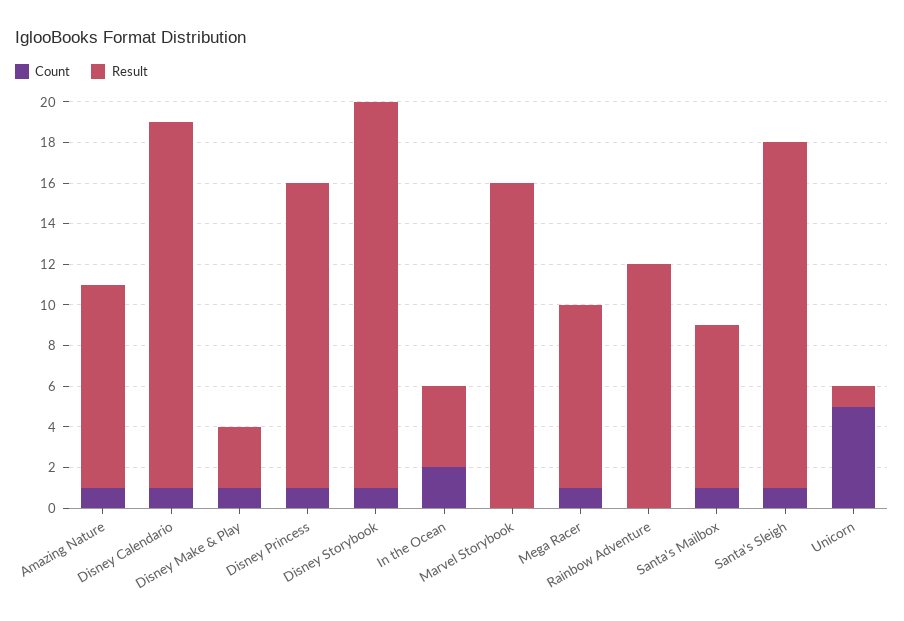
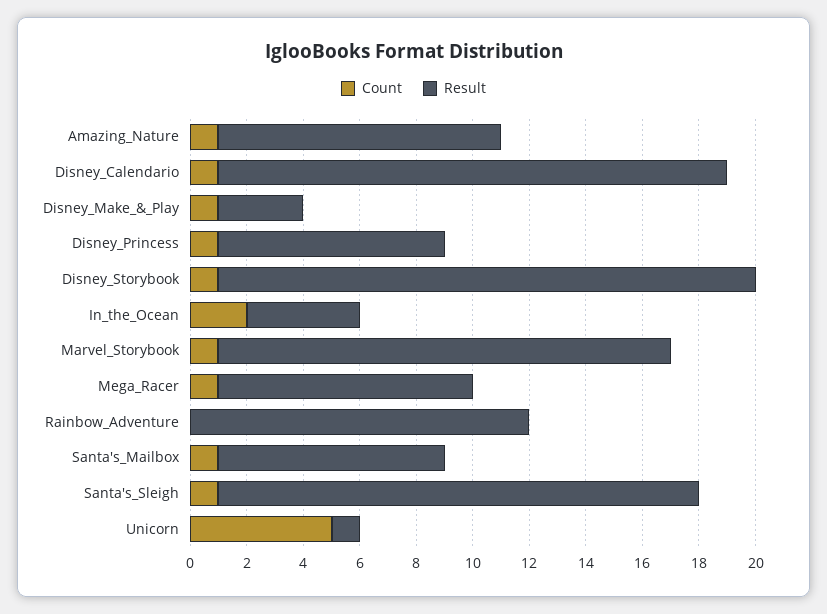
  {
    "Count": {
      "Amazing Nature": 1,
      "Disney Calendario": 1,
      "Disney Make & Play": 1,
      "Disney Princess": 1,
      "Disney Storybook": 1,
      "In the Ocean": 2,
-     "Marvel Storybook": 0,
+     "Marvel Storybook": 1,
      "Mega Racer": 1,
      "Rainbow Adventure": 0,
      "Santa's Mailbox": 1,
      "Santa's Sleigh": 1,
      "Unicorn": 5
    },
    "Result": {
      "Amazing Nature": 10,
      "Disney Calendario": 18,
      "Disney Make & Play": 3,
-     "Disney Princess": 15,
+     "Disney Princess": 8,
      "Disney Storybook": 19,
      "In the Ocean": 4,
      "Marvel Storybook": 16,
      "Mega Racer": 9,
      "Rainbow Adventure": 12,
      "Santa's Mailbox": 8,
      "Santa's Sleigh": 17,
      "Unicorn": 1
    }
  }

